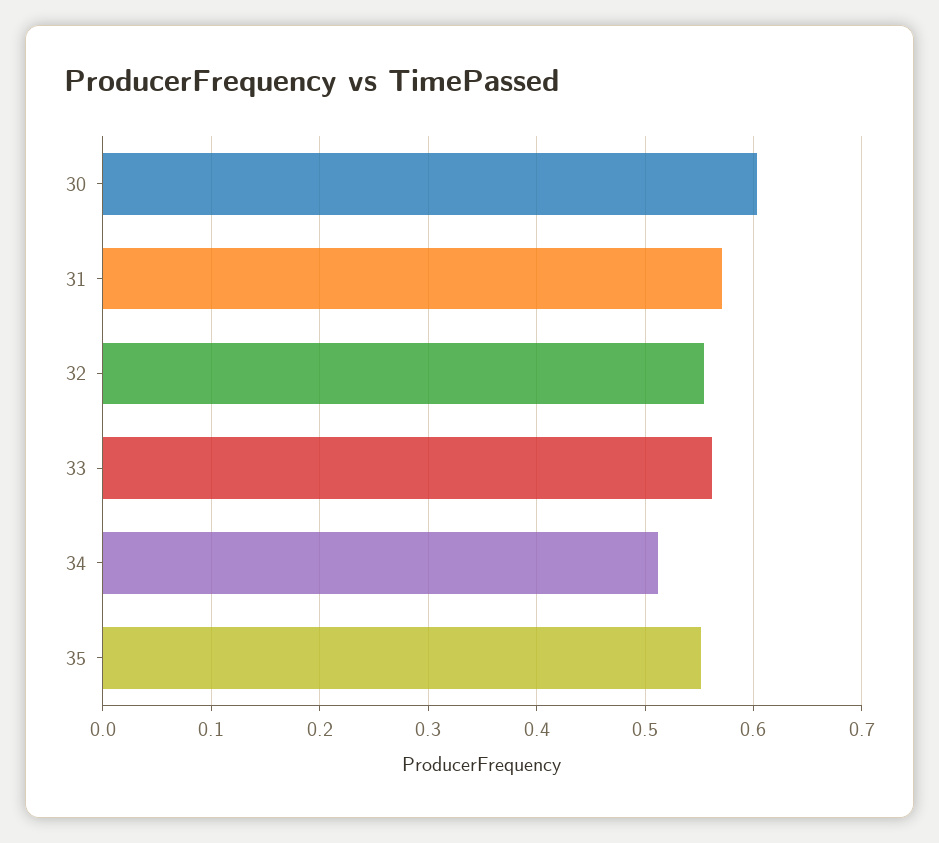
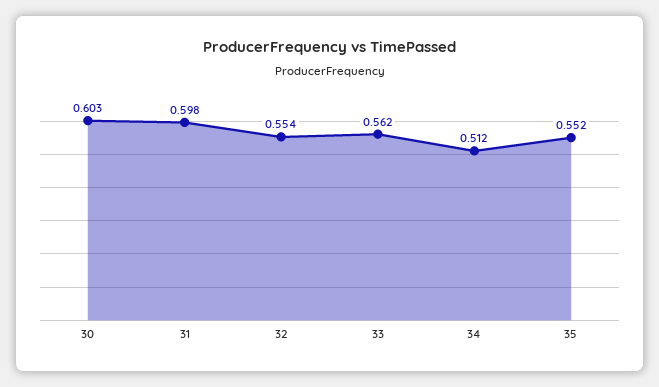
  {
    "30": 0.603,
-   "31": 0.57,
+   "31": 0.598,
    "32": 0.554,
    "33": 0.562,
    "34": 0.512,
    "35": 0.552
  }

